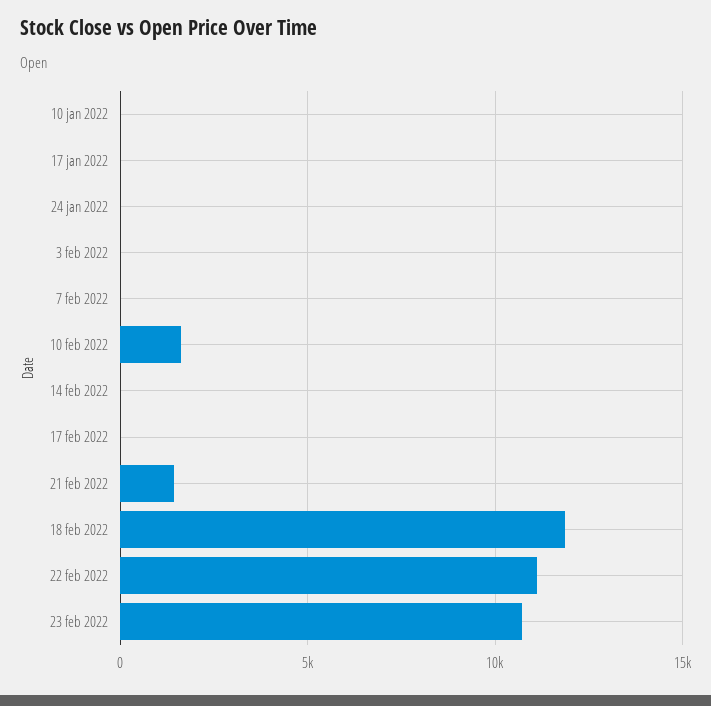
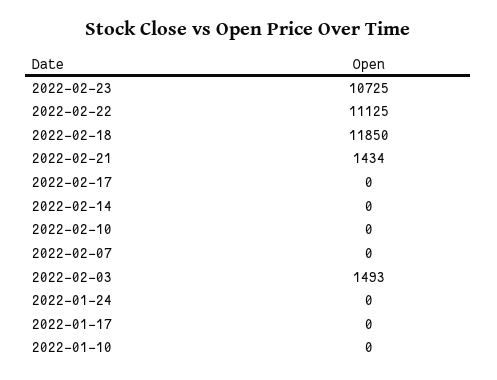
  {
    "10 jan 2022": 0,
    "17 jan 2022": 0,
    "24 jan 2022": 0,
-   "3 feb 2022": 0,
+   "3 feb 2022": 1493,
    "7 feb 2022": 0,
-   "10 feb 2022": 1500,
+   "10 feb 2022": 0,
    "14 feb 2022": 0,
    "17 feb 2022": 0,
    "21 feb 2022": 1434,
    "18 feb 2022": 11850,
    "22 feb 2022": 11125,
    "23 feb 2022": 10725
  }

